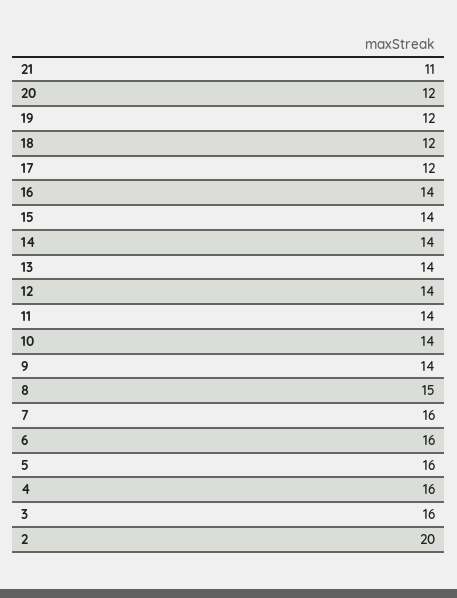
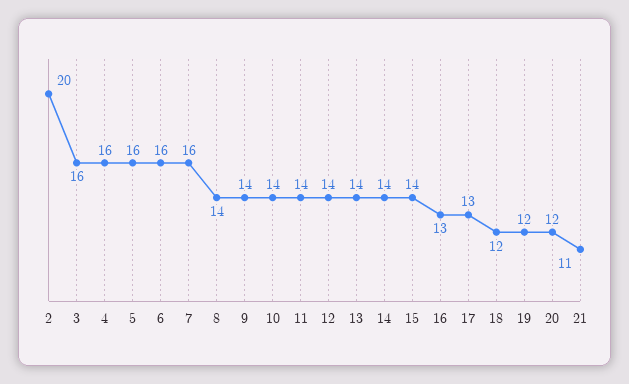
  {
    "21": 11,
    "20": 12,
    "19": 12,
    "18": 12,
-   "17": 12,
+   "17": 13,
-   "16": 14,
+   "16": 13,
    "15": 14,
    "14": 14,
    "13": 14,
    "12": 14,
    "11": 14,
    "10": 14,
    "9": 14,
-   "8": 15,
+   "8": 14,
    "7": 16,
    "6": 16,
    "5": 16,
    "4": 16,
    "3": 16,
    "2": 20
  }

